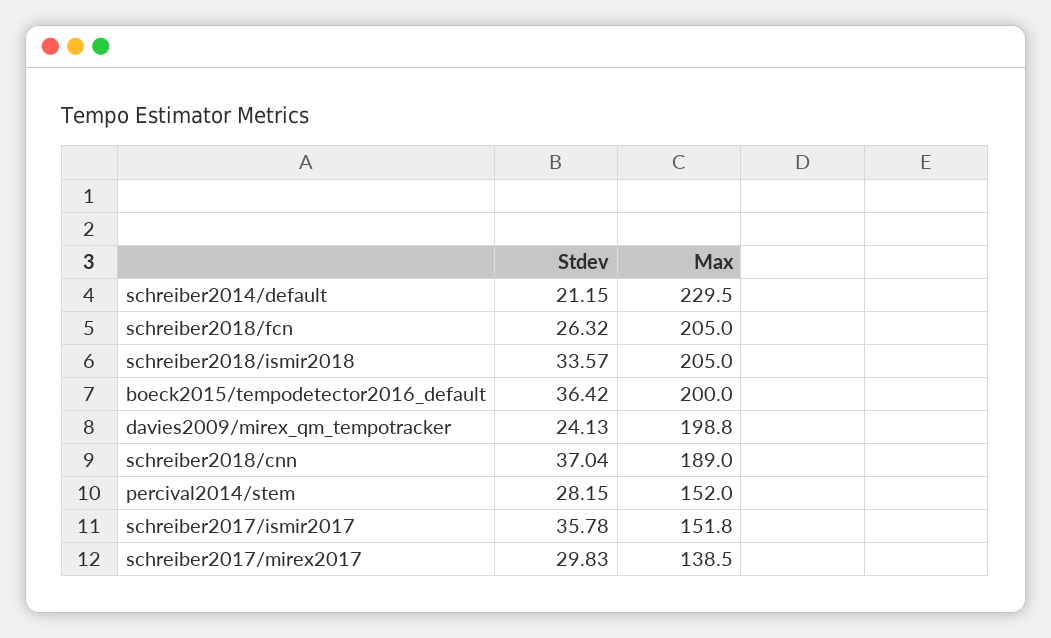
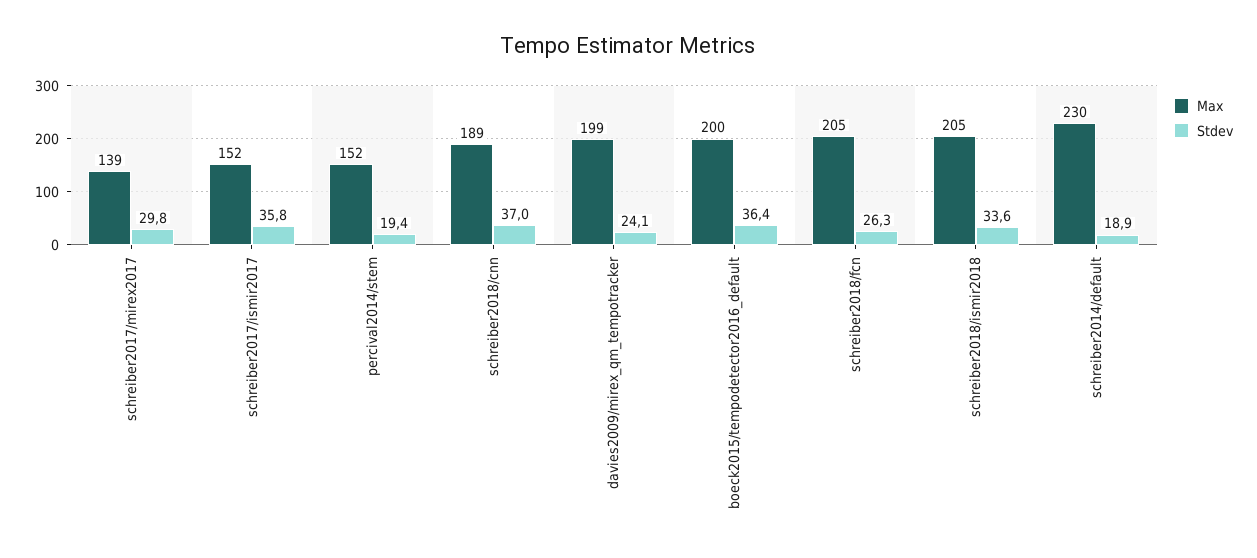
  {
    "Stdev": {
-     "schreiber2014/default": 21.15,
+     "schreiber2014/default": 18.9,
      "schreiber2018/fcn": 26.32,
      "schreiber2018/ismir2018": 33.57,
      "boeck2015/tempodetector2016_default": 36.42,
      "davies2009/mirex_qm_tempotracker": 24.13,
      "schreiber2018/cnn": 37.04,
-     "percival2014/stem": 28.15,
+     "percival2014/stem": 19.4,
      "schreiber2017/ismir2017": 35.78,
      "schreiber2017/mirex2017": 29.83
    },
    "Max": {
      "schreiber2014/default": 229.5,
      "schreiber2018/fcn": 205,
      "schreiber2018/ismir2018": 205,
      "boeck2015/tempodetector2016_default": 200,
      "davies2009/mirex_qm_tempotracker": 198.8,
      "schreiber2018/cnn": 189,
      "percival2014/stem": 152,
      "schreiber2017/ismir2017": 151.8,
      "schreiber2017/mirex2017": 138.5
    }
  }

